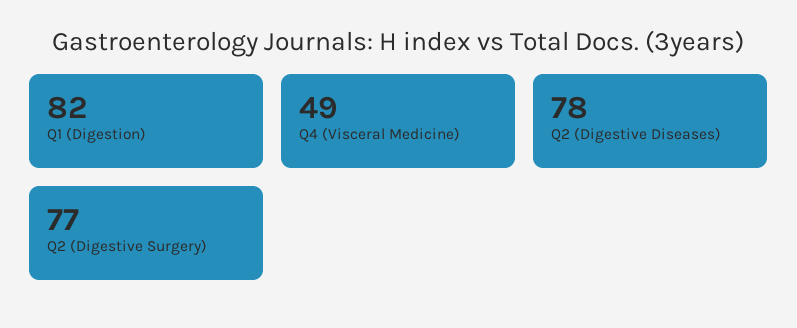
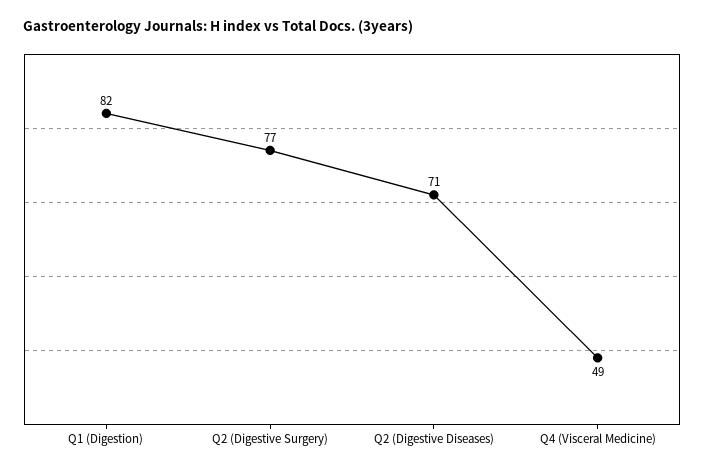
  {
    "Q1 (Digestion)": 82,
    "Q4 (Visceral Medicine)": 49,
-   "Q2 (Digestive Diseases)": 78,
+   "Q2 (Digestive Diseases)": 71,
    "Q2 (Digestive Surgery)": 77
  }

